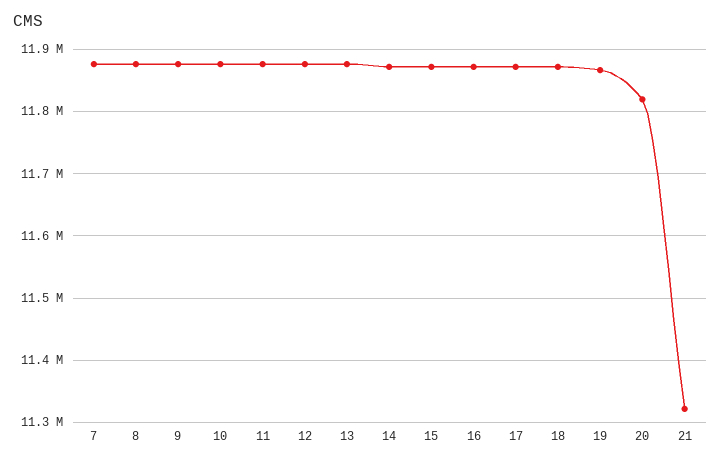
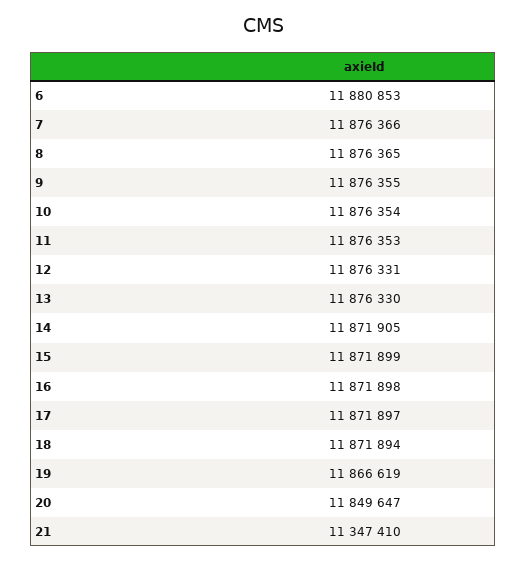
  {
    "7": 11876366,
    "8": 11876365,
    "9": 11876355,
    "10": 11876354,
    "11": 11876353,
    "12": 11876331,
    "13": 11876330,
    "14": 11871905,
    "15": 11871899,
    "16": 11871898,
    "17": 11871897,
    "18": 11871894,
    "19": 11866619,
-   "20": 11820000,
+   "20": 11849647,
-   "21": 11320000
+   "21": 11347410,
+   "6": 11880853
  }

